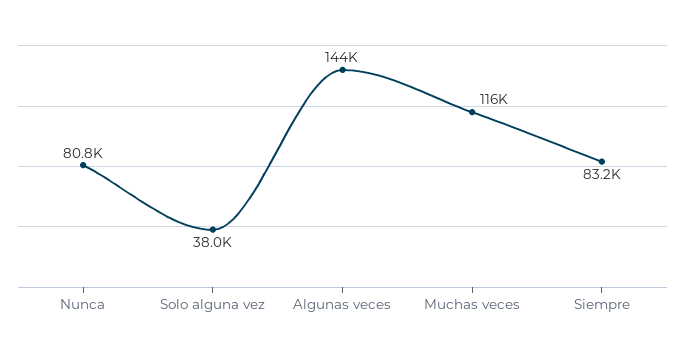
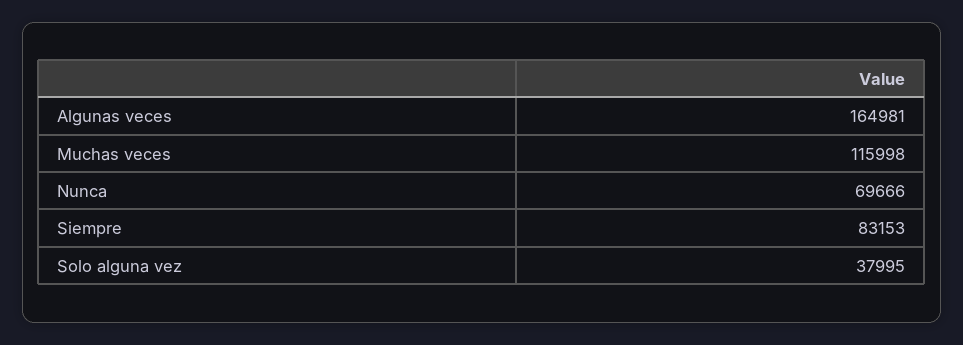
  {
-   "Nunca": 80800,
+   "Nunca": 69666,
    "Solo alguna vez": 37995,
-   "Algunas veces": 144000,
+   "Algunas veces": 164981,
    "Muchas veces": 115998,
    "Siempre": 83153
  }

